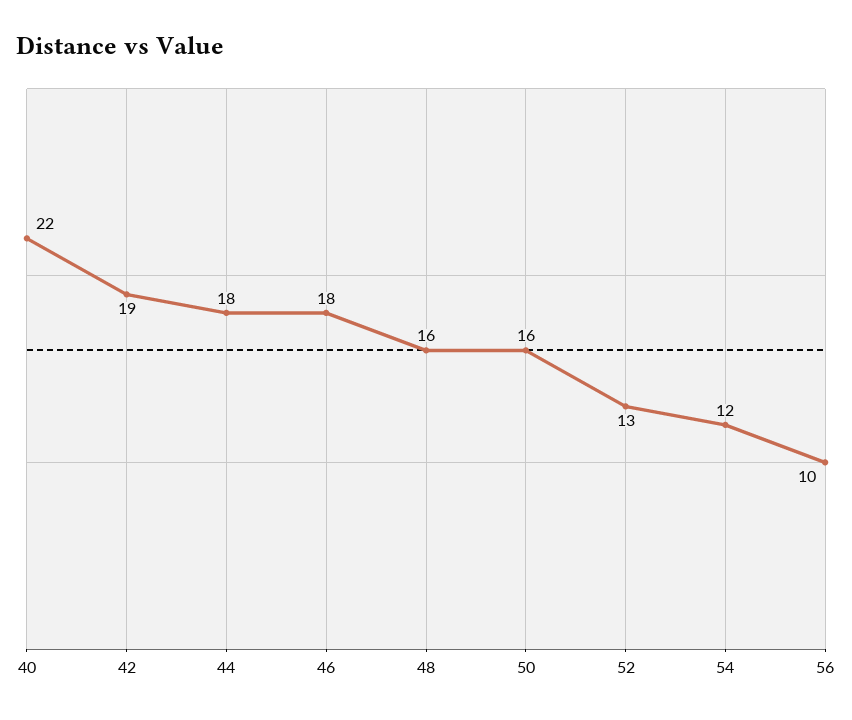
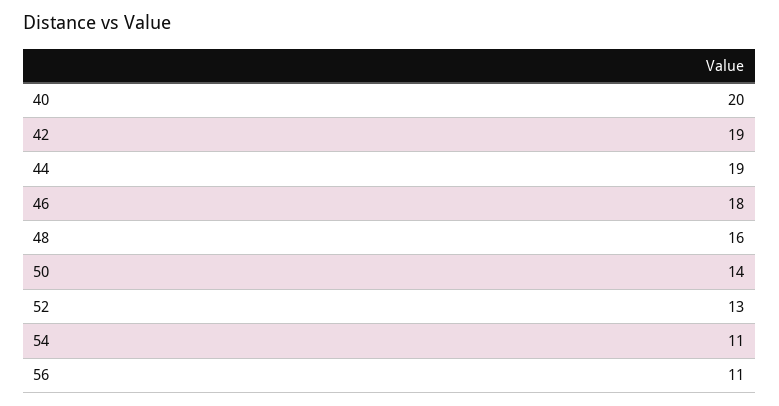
  {
-   "40": 22,
+   "40": 20,
    "42": 19,
-   "44": 18,
+   "44": 19,
    "46": 18,
    "48": 16,
-   "50": 16,
+   "50": 14,
    "52": 13,
-   "54": 12,
+   "54": 11,
-   "56": 10
+   "56": 11
  }

